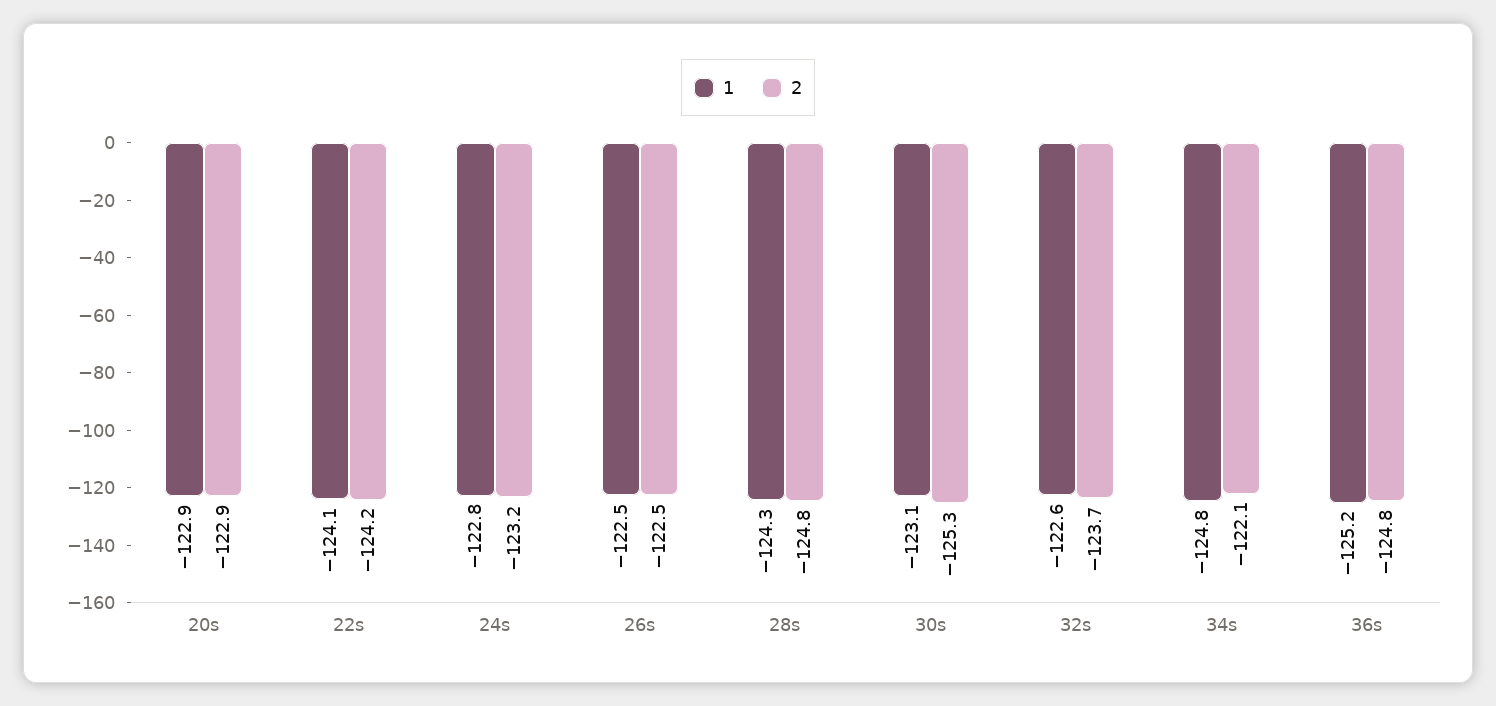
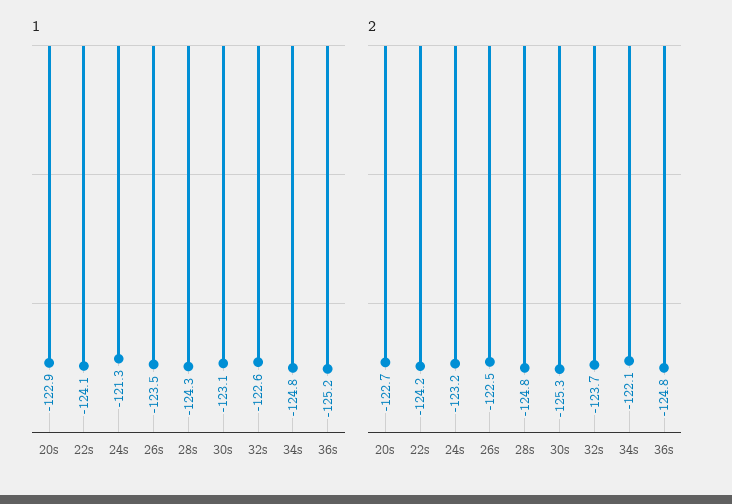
  {
    "1": {
      "20s": -122.9,
      "22s": -124.1,
-     "24s": -122.8,
+     "24s": -121.3,
-     "26s": -122.5,
+     "26s": -123.5,
      "28s": -124.3,
      "30s": -123.1,
      "32s": -122.6,
      "34s": -124.8,
      "36s": -125.2
    },
    "2": {
-     "20s": -122.9,
+     "20s": -122.7,
      "22s": -124.2,
      "24s": -123.2,
      "26s": -122.5,
      "28s": -124.8,
      "30s": -125.3,
      "32s": -123.7,
      "34s": -122.1,
      "36s": -124.8
    }
  }

